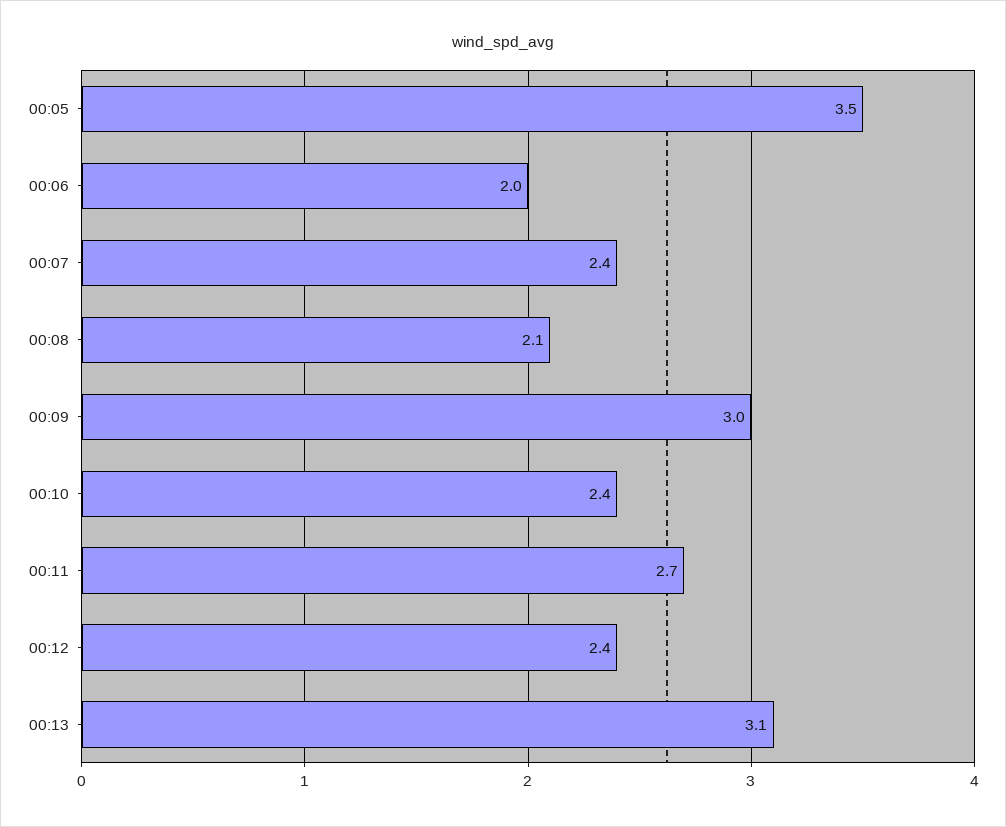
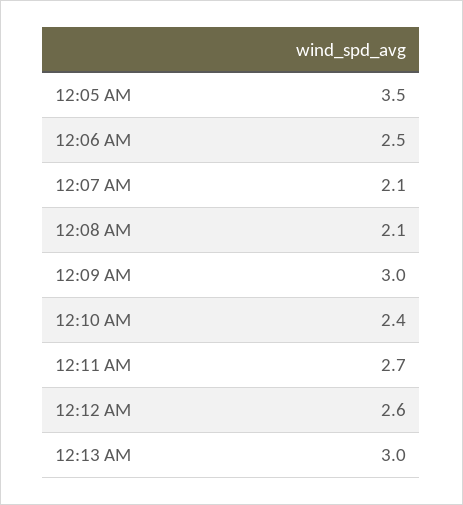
  {
    "00:05": 3.5,
-   "00:06": 2,
+   "00:06": 2.5,
-   "00:07": 2.4,
+   "00:07": 2.1,
    "00:08": 2.1,
    "00:09": 3,
    "00:10": 2.4,
    "00:11": 2.7,
-   "00:12": 2.4,
+   "00:12": 2.6,
-   "00:13": 3.1
+   "00:13": 3
  }

